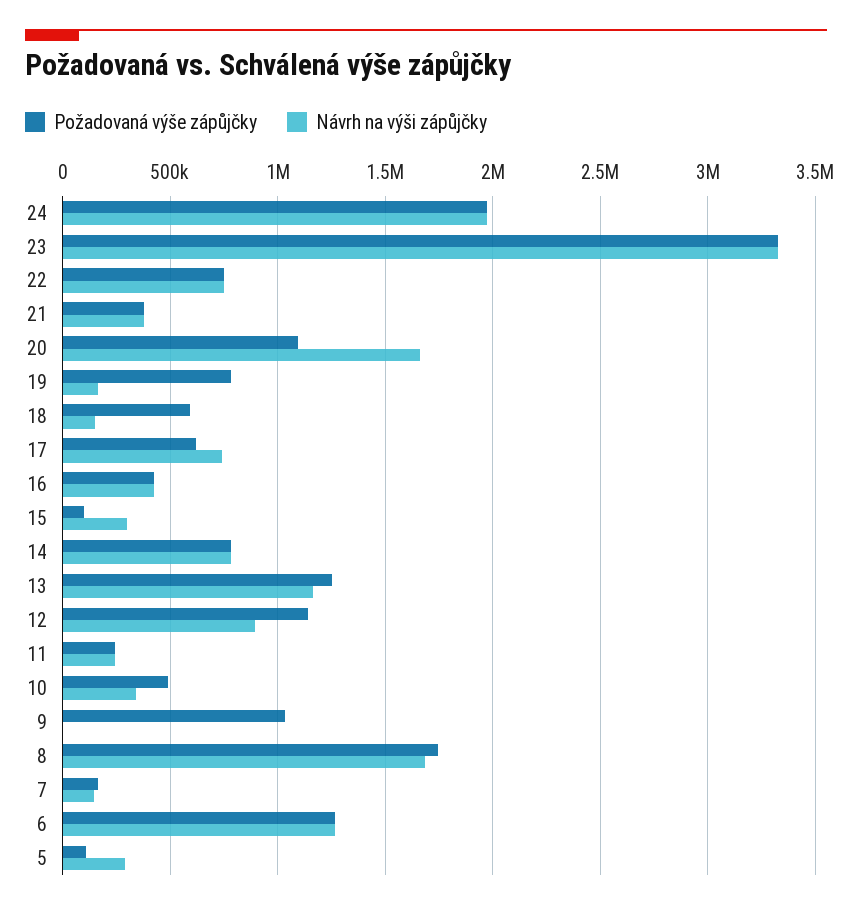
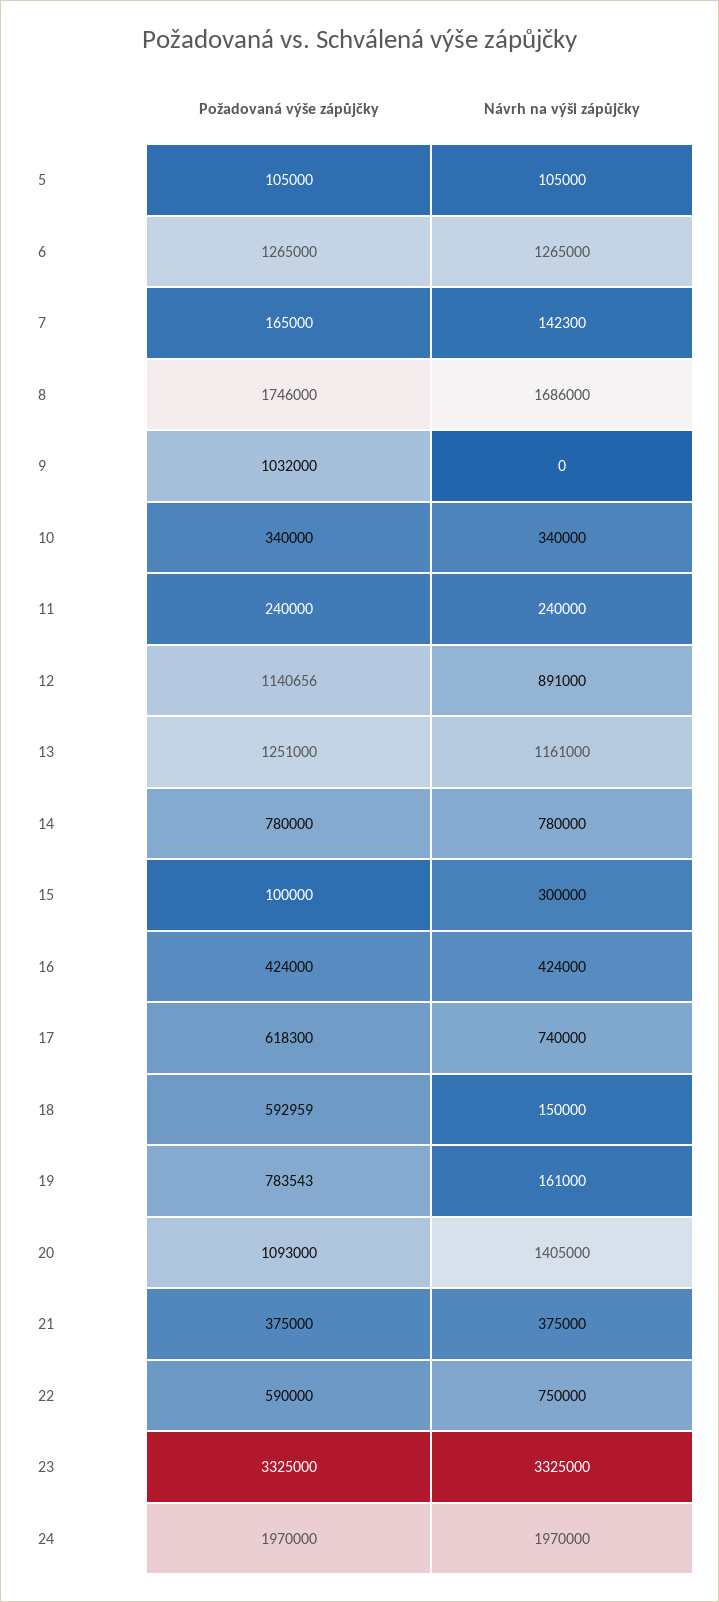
  {
    "Požadovaná výše zápůjčky": {
      "24": 1970000,
      "23": 3325000,
-     "22": 750000,
+     "22": 590000,
      "21": 375000,
      "20": 1093000,
      "19": 783543,
      "18": 592959,
      "17": 618300,
      "16": 424000,
      "15": 100000,
      "14": 780000,
      "13": 1251000,
      "12": 1140656,
      "11": 240000,
-     "10": 500000,
+     "10": 340000,
      "9": 1032000,
      "8": 1746000,
      "7": 165000,
      "6": 1265000,
      "5": 105000
    },
    "Návrh na výši zápůjčky": {
      "24": 1970000,
      "23": 3325000,
      "22": 750000,
      "21": 375000,
-     "20": 1650000,
+     "20": 1405000,
      "19": 161000,
      "18": 150000,
      "17": 740000,
      "16": 424000,
      "15": 300000,
      "14": 780000,
      "13": 1161000,
      "12": 891000,
      "11": 240000,
      "10": 340000,
      "9": 0,
      "8": 1686000,
      "7": 142300,
      "6": 1265000,
-     "5": 300000
+     "5": 105000
    }
  }

